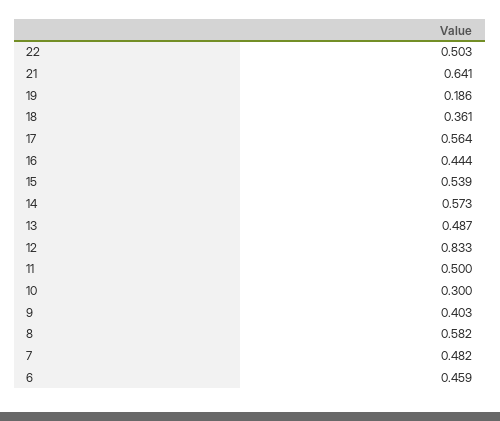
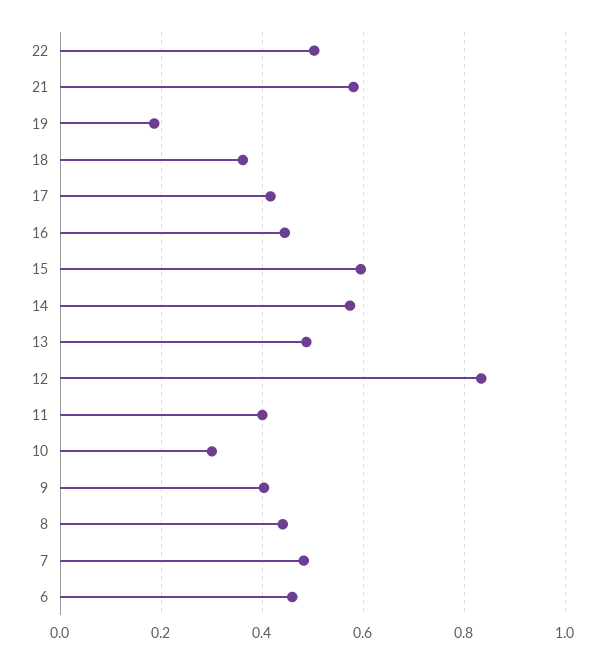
  {
    "22": 0.503,
-   "21": 0.641,
+   "21": 0.58,
    "19": 0.186,
    "18": 0.361,
-   "17": 0.564,
+   "17": 0.42,
    "16": 0.444,
-   "15": 0.539,
+   "15": 0.6,
    "14": 0.573,
    "13": 0.487,
    "12": 0.833,
-   "11": 0.5,
+   "11": 0.4,
    "10": 0.3,
    "9": 0.403,
-   "8": 0.582,
+   "8": 0.44,
    "7": 0.482,
    "6": 0.459
  }

